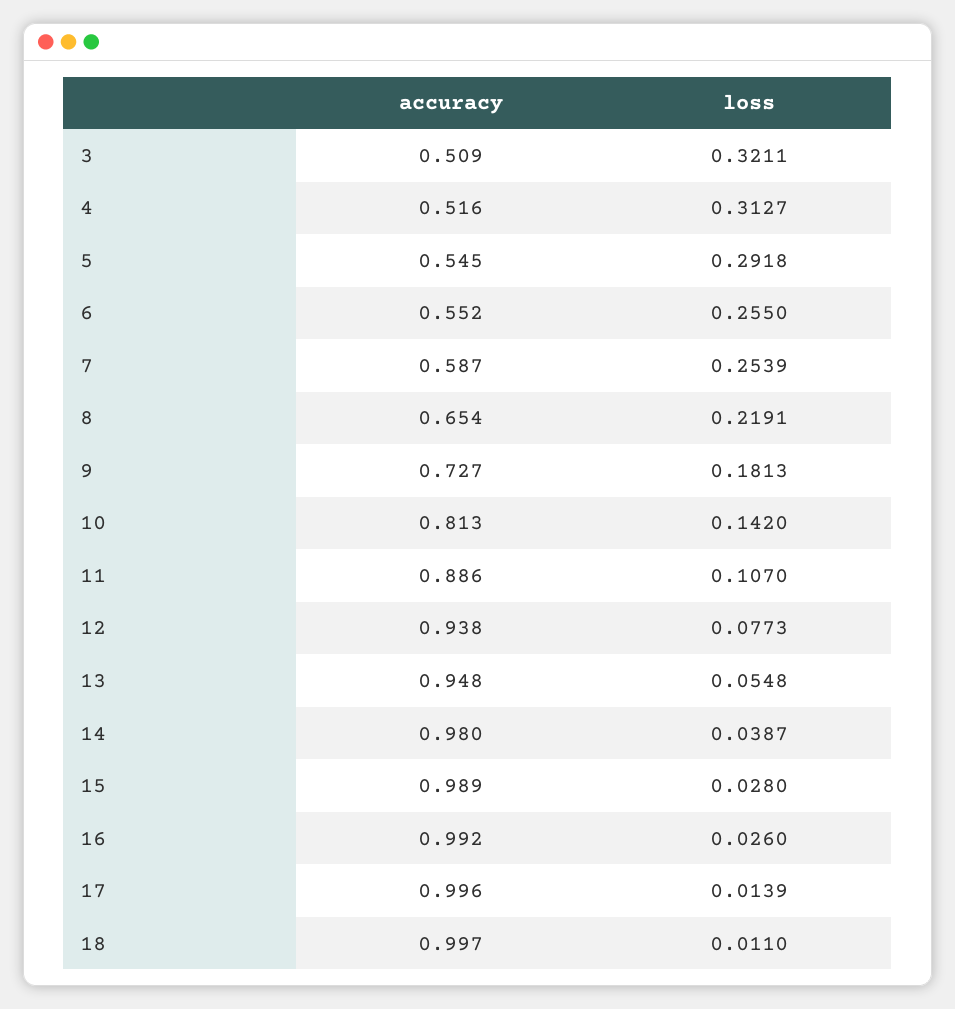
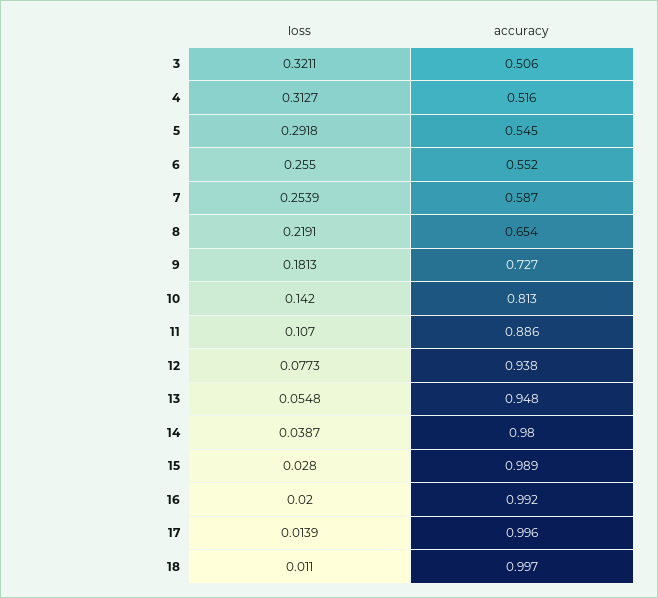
  {
    "accuracy": {
-     "3": 0.509,
+     "3": 0.506,
      "4": 0.516,
      "5": 0.545,
      "6": 0.552,
      "7": 0.587,
      "8": 0.654,
      "9": 0.727,
      "10": 0.813,
      "11": 0.886,
      "12": 0.938,
      "13": 0.948,
      "14": 0.98,
      "15": 0.989,
      "16": 0.992,
      "17": 0.996,
      "18": 0.997
    },
    "loss": {
      "3": 0.3211,
      "4": 0.3127,
      "5": 0.2918,
      "6": 0.255,
      "7": 0.2539,
      "8": 0.2191,
      "9": 0.1813,
      "10": 0.142,
      "11": 0.107,
      "12": 0.0773,
      "13": 0.0548,
      "14": 0.0387,
      "15": 0.028,
-     "16": 0.026,
+     "16": 0.02,
      "17": 0.0139,
      "18": 0.011
    }
  }

